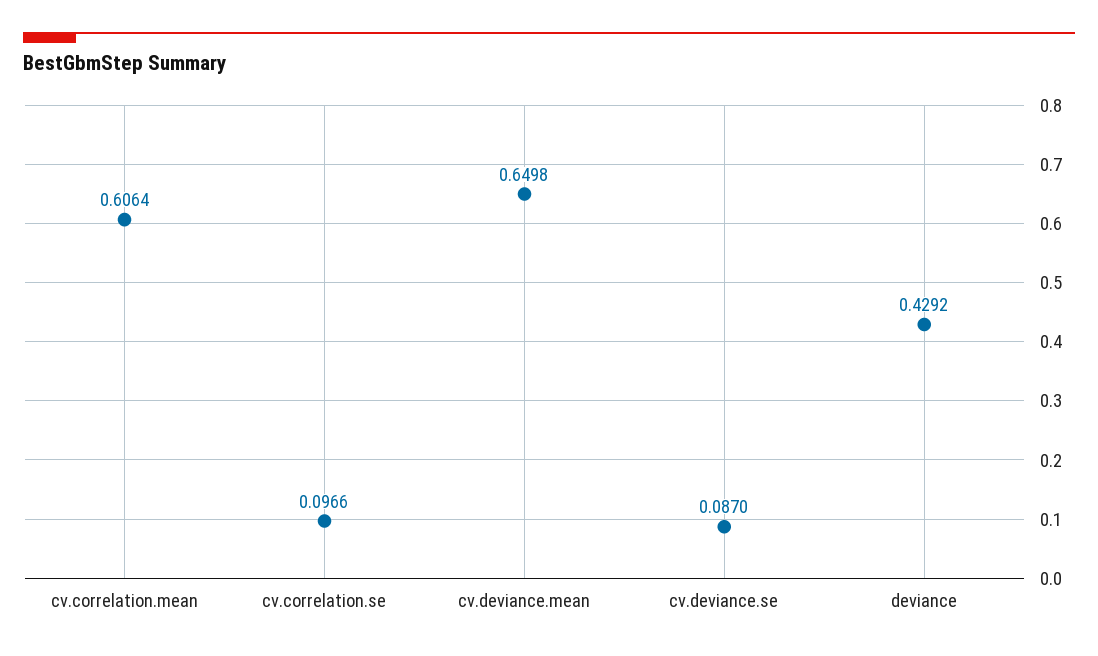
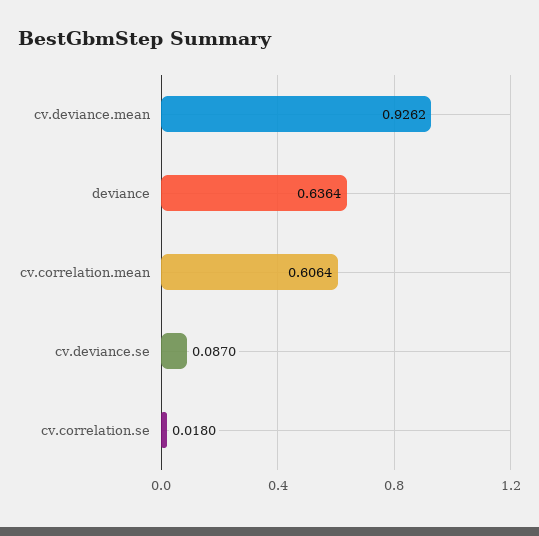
  {
    "cv.correlation.mean": 0.6064,
-   "cv.correlation.se": 0.0966,
+   "cv.correlation.se": 0.018,
-   "cv.deviance.mean": 0.6498,
+   "cv.deviance.mean": 0.9262,
    "cv.deviance.se": 0.087,
-   "deviance": 0.4292
+   "deviance": 0.6364
  }

